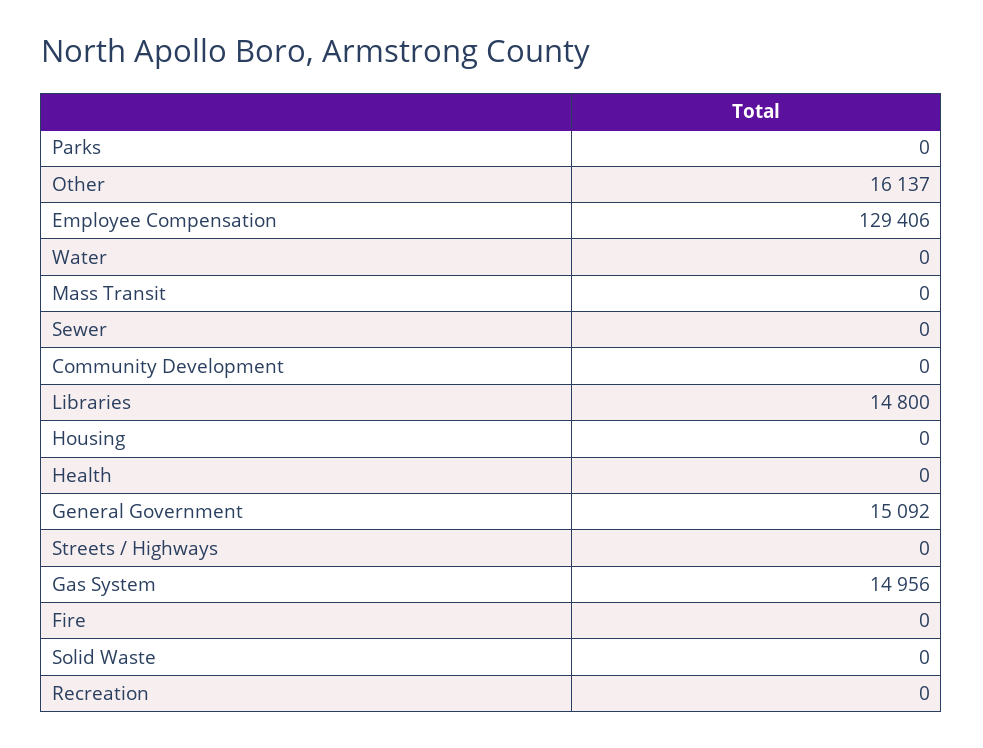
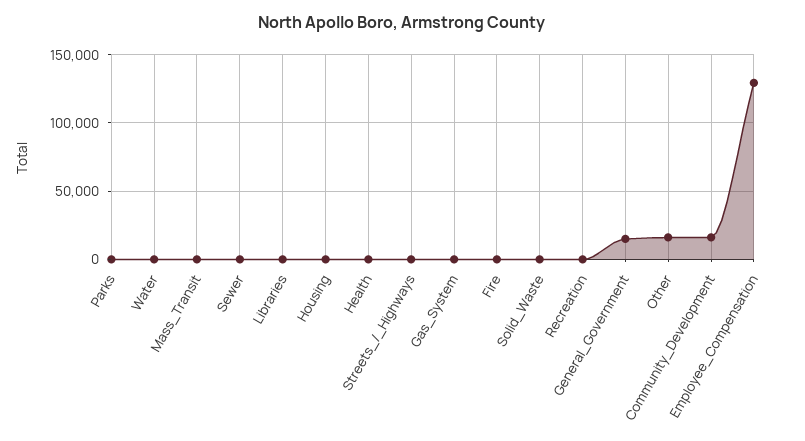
  {
    "Parks": 0,
    "Other": 16137,
    "Employee Compensation": 129406,
    "Water": 0,
    "Mass Transit": 0,
    "Sewer": 0,
-   "Community Development": 0,
+   "Community Development": 15000,
-   "Libraries": 14800,
+   "Libraries": 0,
    "Housing": 0,
    "Health": 0,
    "General Government": 15092,
    "Streets / Highways": 0,
-   "Gas System": 14956,
+   "Gas System": 0,
    "Fire": 0,
    "Solid Waste": 0,
    "Recreation": 0
  }

